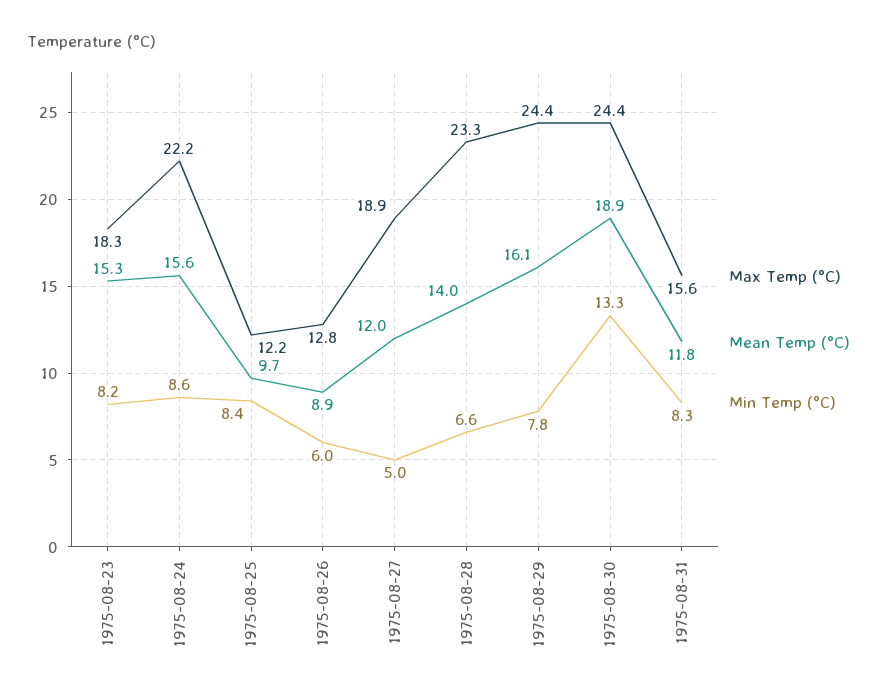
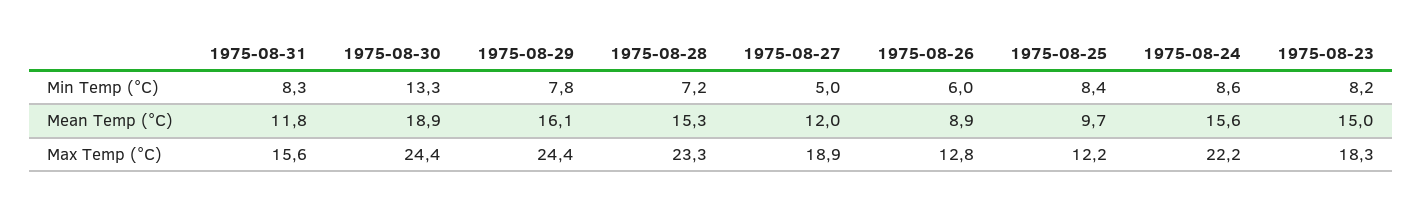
  {
    "Max Temp (°C)": {
      "1975-08-23": 18.3,
      "1975-08-24": 22.2,
      "1975-08-25": 12.2,
      "1975-08-26": 12.8,
      "1975-08-27": 18.9,
      "1975-08-28": 23.3,
      "1975-08-29": 24.4,
      "1975-08-30": 24.4,
      "1975-08-31": 15.6
    },
    "Mean Temp (°C)": {
-     "1975-08-23": 15.3,
+     "1975-08-23": 15,
      "1975-08-24": 15.6,
      "1975-08-25": 9.7,
      "1975-08-26": 8.9,
      "1975-08-27": 12,
-     "1975-08-28": 14,
+     "1975-08-28": 15.3,
      "1975-08-29": 16.1,
      "1975-08-30": 18.9,
      "1975-08-31": 11.8
    },
    "Min Temp (°C)": {
      "1975-08-23": 8.2,
      "1975-08-24": 8.6,
      "1975-08-25": 8.4,
      "1975-08-26": 6,
      "1975-08-27": 5,
-     "1975-08-28": 6.6,
+     "1975-08-28": 7.2,
      "1975-08-29": 7.8,
      "1975-08-30": 13.3,
      "1975-08-31": 8.3
    }
  }

